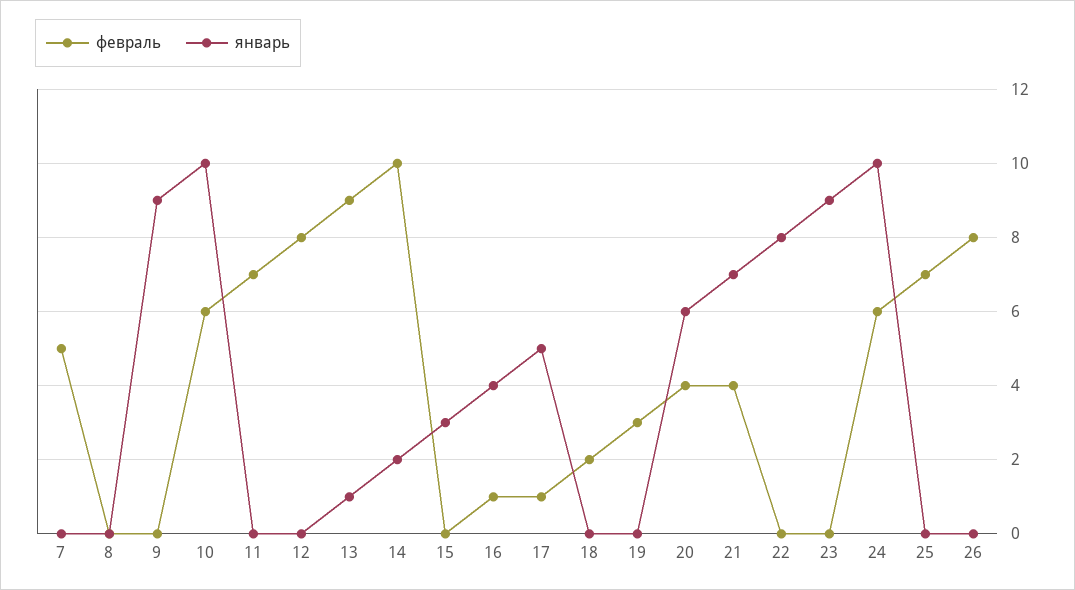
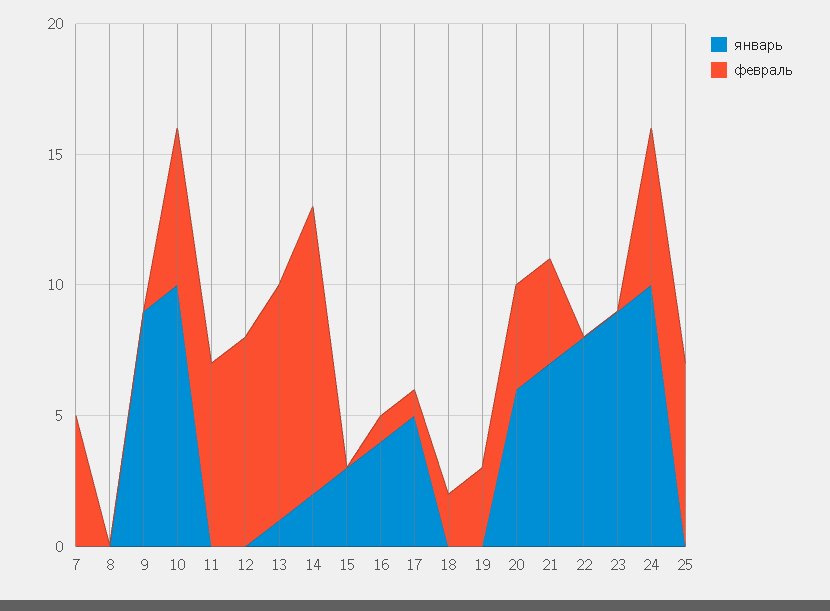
  {
    "февраль": {
      "7": 5,
      "8": 0,
      "9": 0,
      "10": 6,
      "11": 7,
      "12": 8,
      "13": 9,
-     "14": 10,
+     "14": 11,
      "15": 0,
      "16": 1,
      "17": 1,
      "18": 2,
      "19": 3,
      "20": 4,
      "21": 4,
      "22": 0,
      "23": 0,
      "24": 6,
-     "25": 7,
+     "25": 7
-     "26": 8
    },
    "январь": {
      "7": 0,
      "8": 0,
      "9": 9,
      "10": 10,
      "11": 0,
      "12": 0,
      "13": 1,
      "14": 2,
      "15": 3,
      "16": 4,
      "17": 5,
      "18": 0,
      "19": 0,
      "20": 6,
      "21": 7,
      "22": 8,
      "23": 9,
      "24": 10,
-     "25": 0,
+     "25": 0
-     "26": 0
    }
  }

